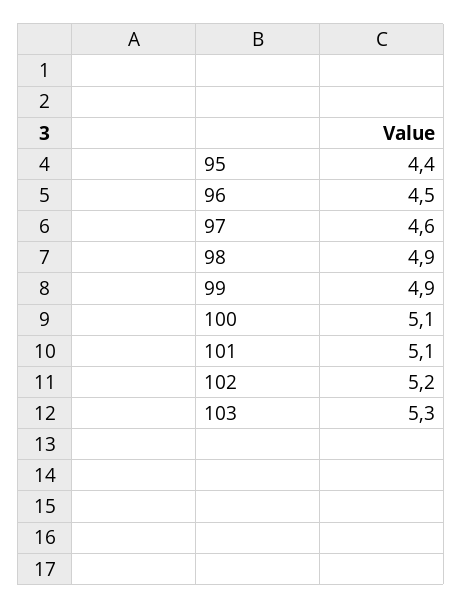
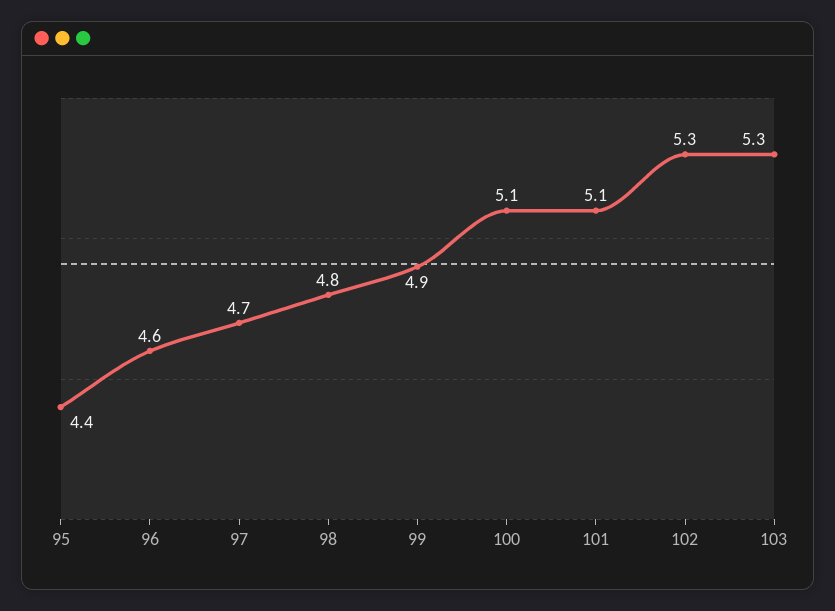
  {
    "95": 4.4,
-   "96": 4.5,
+   "96": 4.6,
-   "97": 4.6,
+   "97": 4.7,
-   "98": 4.9,
+   "98": 4.8,
    "99": 4.9,
    "100": 5.1,
    "101": 5.1,
-   "102": 5.2,
+   "102": 5.3,
    "103": 5.3
  }

